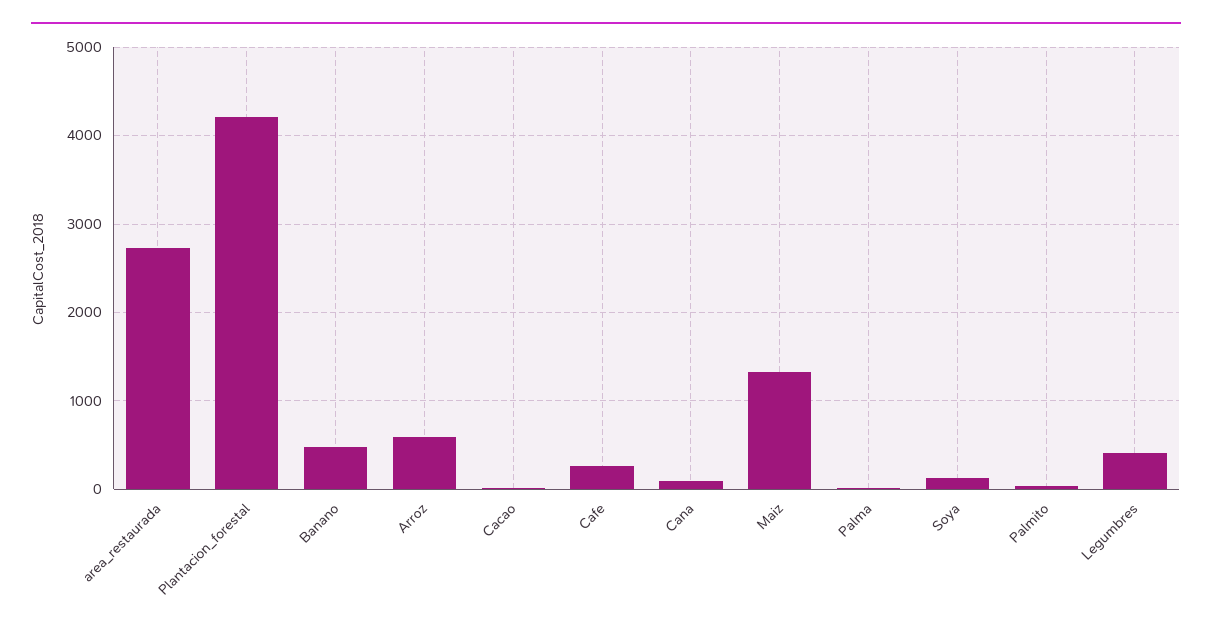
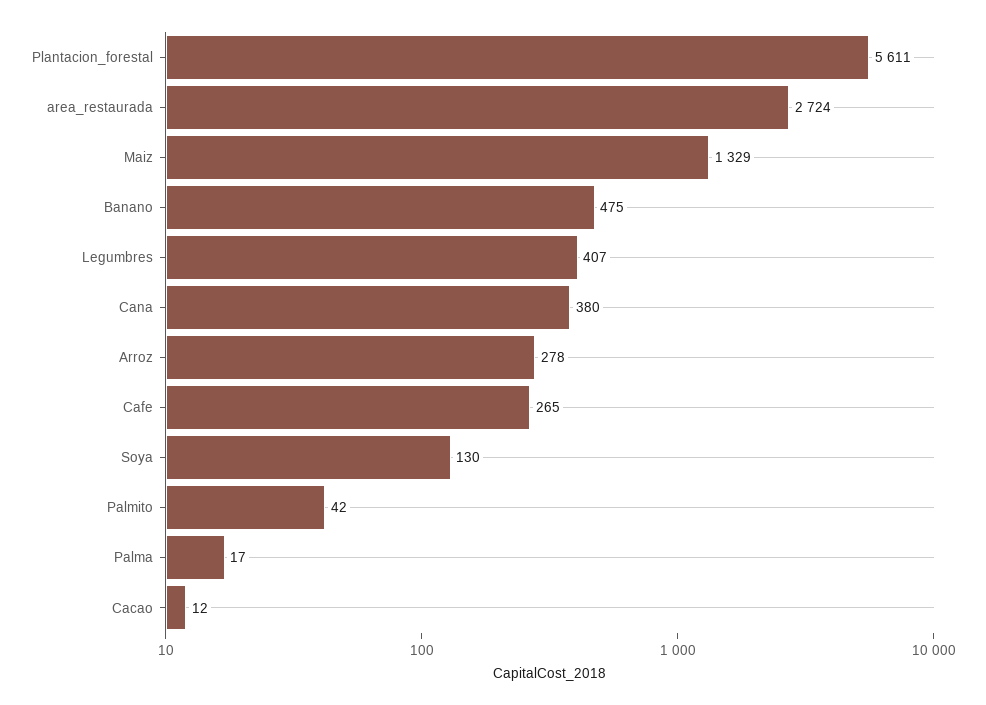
  {
    "area_restaurada": 2724,
-   "Plantacion_forestal": 4200,
+   "Plantacion_forestal": 5611,
    "Banano": 475,
-   "Arroz": 600,
+   "Arroz": 278,
    "Cacao": 12,
    "Cafe": 265,
-   "Cana": 100,
+   "Cana": 380,
    "Maiz": 1329,
    "Palma": 17,
    "Soya": 130,
    "Palmito": 42,
    "Legumbres": 407
  }

